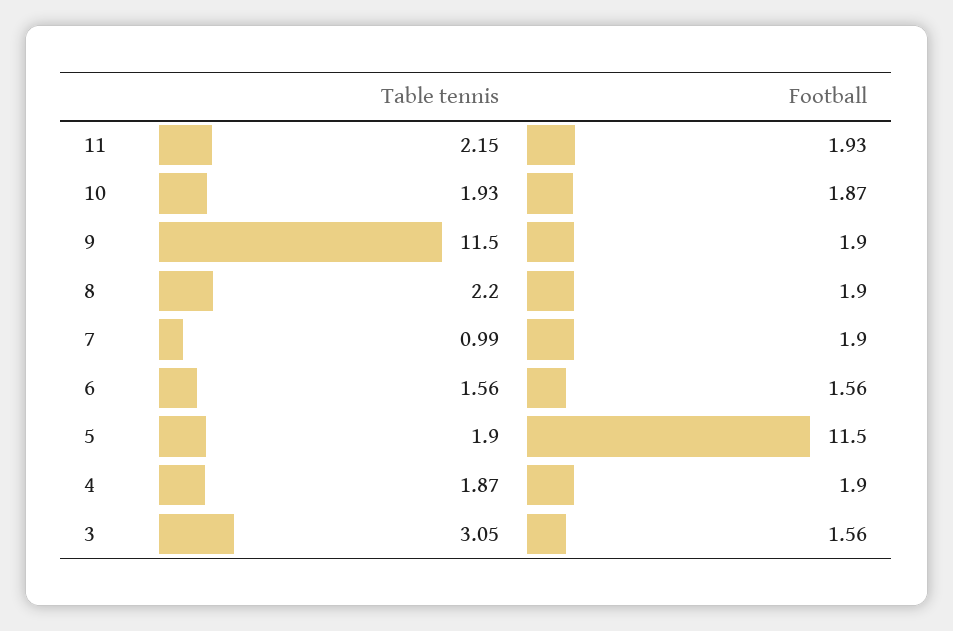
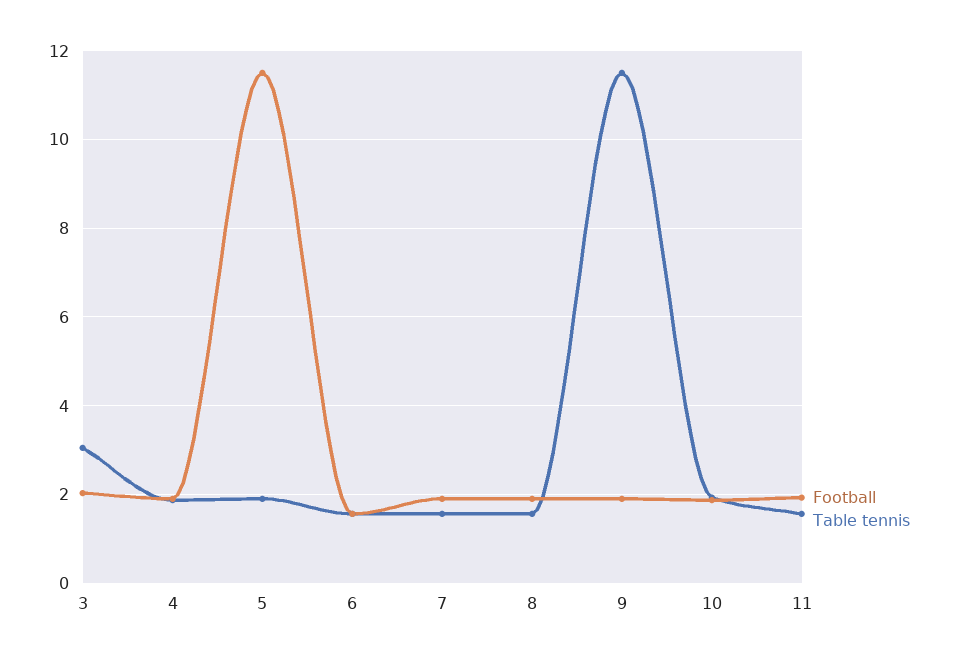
  {
    "Table tennis": {
-     "11": 2.15,
+     "11": 1.6,
      "10": 1.93,
      "9": 11.5,
-     "8": 2.2,
+     "8": 1.6,
-     "7": 0.99,
+     "7": 1.6,
      "6": 1.56,
      "5": 1.9,
      "4": 1.87,
      "3": 3.05
    },
    "Football": {
      "11": 1.93,
      "10": 1.87,
      "9": 1.9,
      "8": 1.9,
      "7": 1.9,
      "6": 1.56,
      "5": 11.5,
      "4": 1.9,
-     "3": 1.56
+     "3": 2
    }
  }

